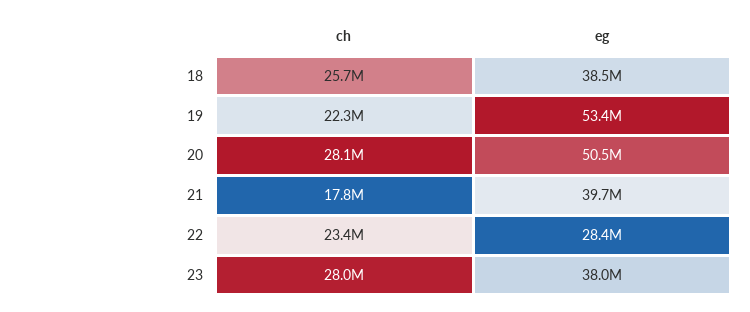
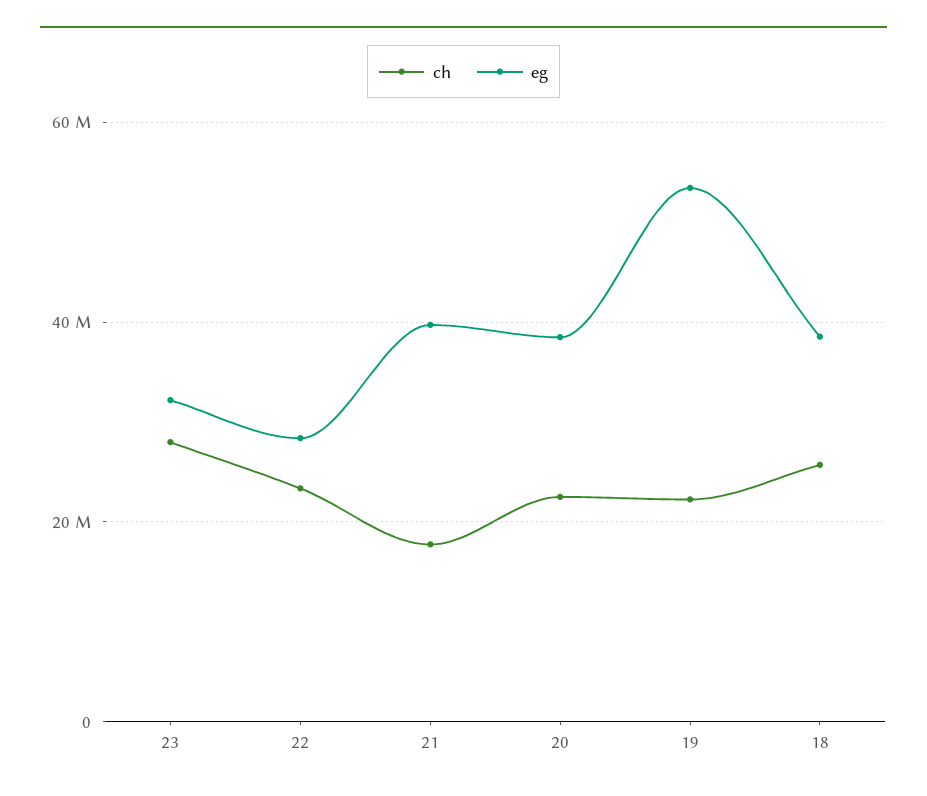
  {
    "ch": {
      "18": 25700000,
      "19": 22300000,
-     "20": 28100000,
+     "20": 22000000,
      "21": 17800000,
      "22": 23400000,
      "23": 28000000
    },
    "eg": {
      "18": 38500000,
      "19": 53400000,
-     "20": 50500000,
+     "20": 38000000,
      "21": 39700000,
      "22": 28400000,
-     "23": 38000000
+     "23": 32000000
    }
  }

